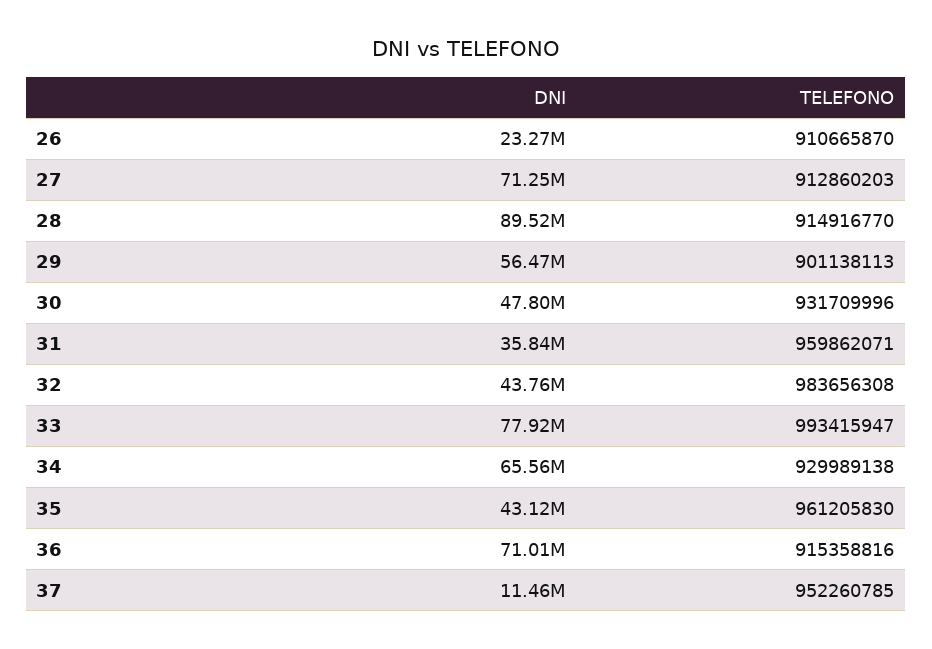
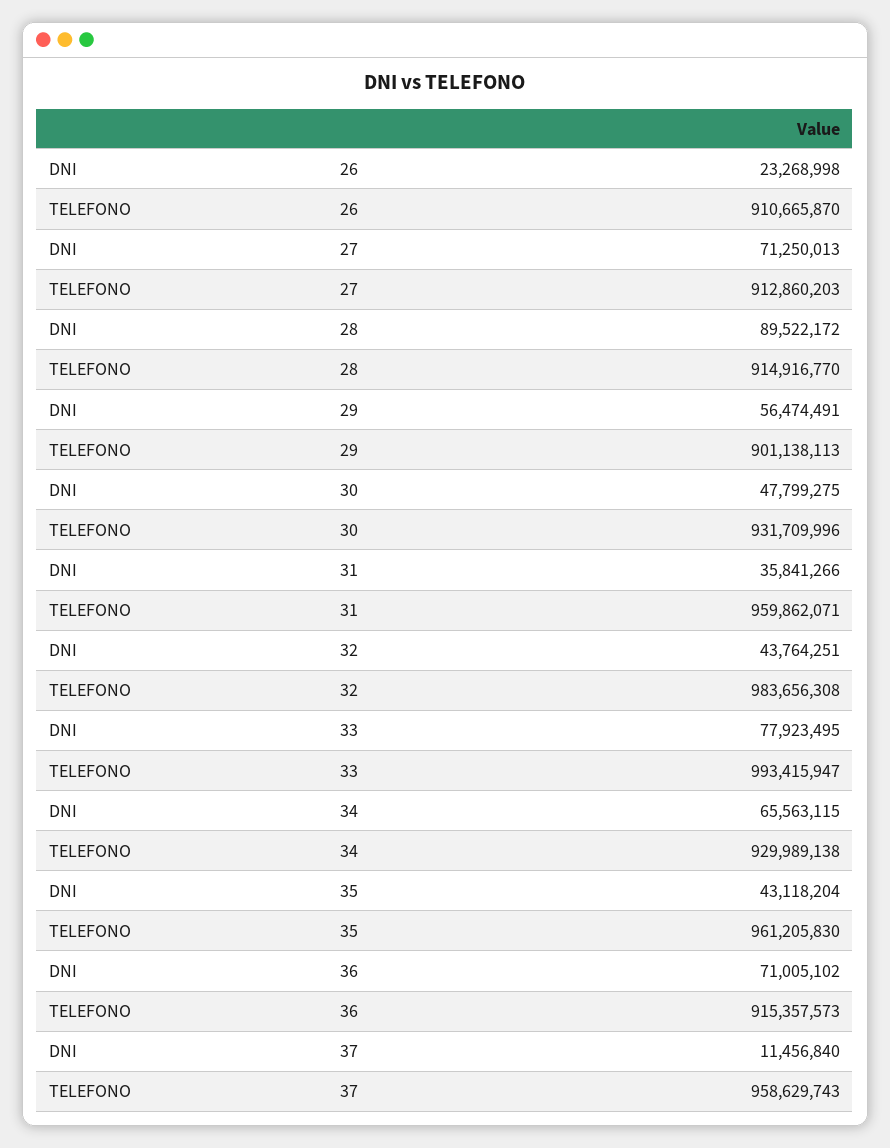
  {
    "DNI": {
      "26": 23268998,
      "27": 71250013,
      "28": 89522172,
      "29": 56474491,
      "30": 47799275,
      "31": 35841266,
      "32": 43764251,
      "33": 77923495,
      "34": 65563115,
      "35": 43118204,
      "36": 71005102,
      "37": 11456840
    },
    "TELEFONO": {
      "26": 910665870,
      "27": 912860203,
      "28": 914916770,
      "29": 901138113,
      "30": 931709996,
      "31": 959862071,
      "32": 983656308,
      "33": 993415947,
      "34": 929989138,
      "35": 961205830,
-     "36": 915358816,
+     "36": 915357573,
-     "37": 952260785
+     "37": 958629743
    }
  }

